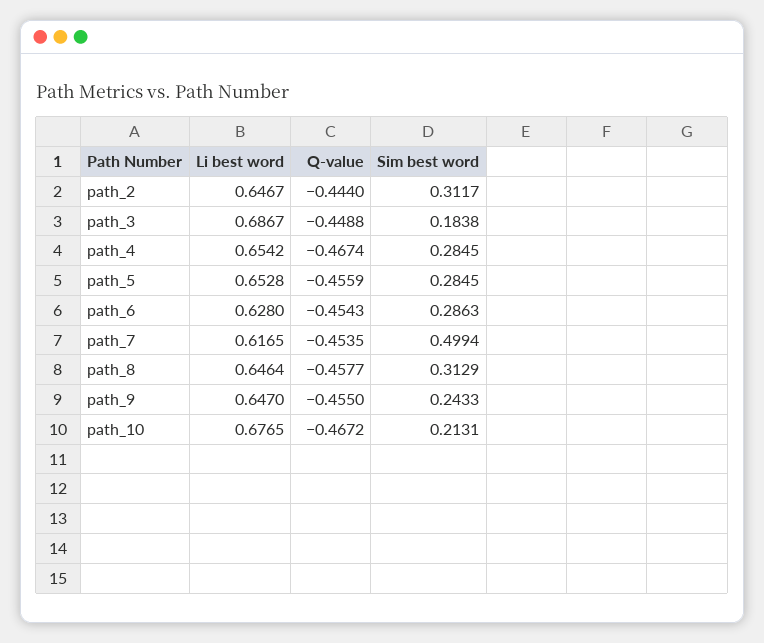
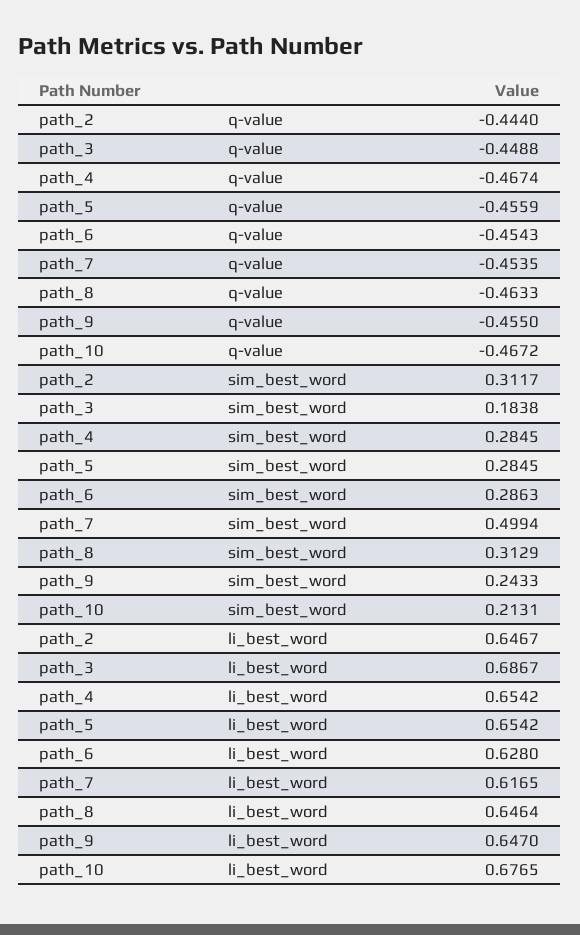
  {
    "Li best word": {
      "path_2": 0.6467,
      "path_3": 0.6867,
      "path_4": 0.6542,
-     "path_5": 0.6528,
+     "path_5": 0.6542,
      "path_6": 0.628,
      "path_7": 0.6165,
      "path_8": 0.6464,
      "path_9": 0.647,
      "path_10": 0.6765
    },
    "Q-value": {
      "path_2": -0.444,
      "path_3": -0.4488,
      "path_4": -0.4674,
      "path_5": -0.4559,
      "path_6": -0.4543,
      "path_7": -0.4535,
-     "path_8": -0.4577,
+     "path_8": -0.4633,
      "path_9": -0.455,
      "path_10": -0.4672
    },
    "Sim best word": {
      "path_2": 0.3117,
      "path_3": 0.1838,
      "path_4": 0.2845,
      "path_5": 0.2845,
      "path_6": 0.2863,
      "path_7": 0.4994,
      "path_8": 0.3129,
      "path_9": 0.2433,
      "path_10": 0.2131
    }
  }

